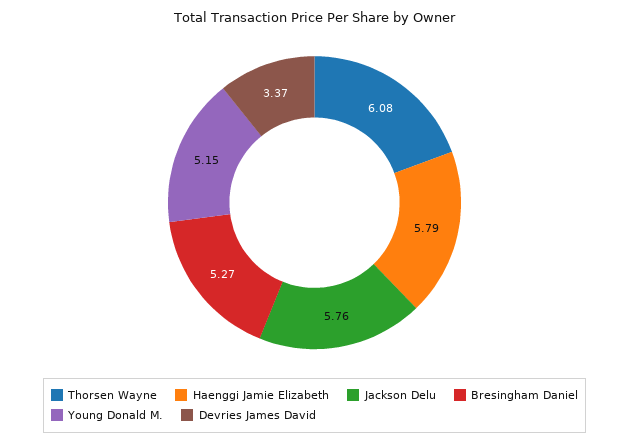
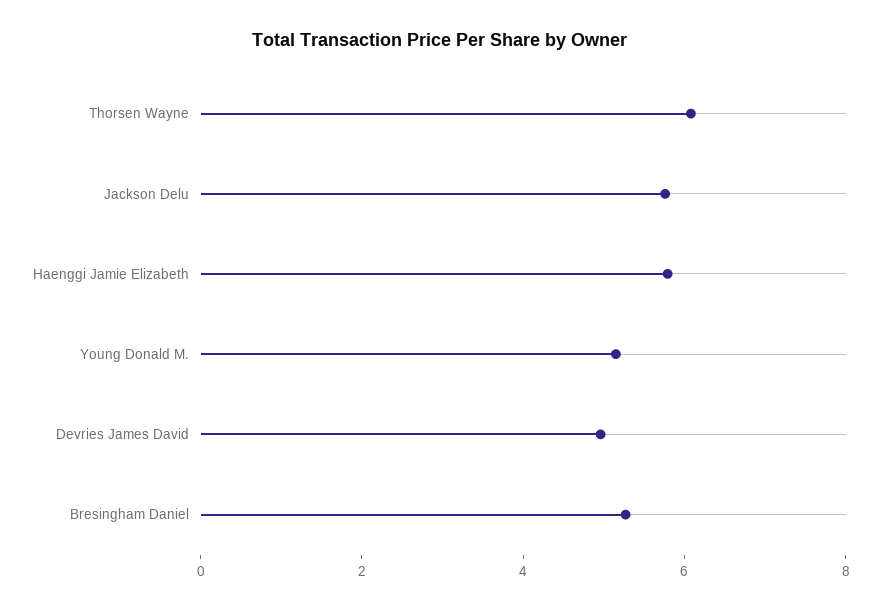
  {
    "Thorsen Wayne": 6.08,
    "Haenggi Jamie Elizabeth": 5.79,
    "Jackson Delu": 5.76,
    "Bresingham Daniel": 5.27,
    "Young Donald M.": 5.15,
-   "Devries James David": 3.37
+   "Devries James David": 5
  }

